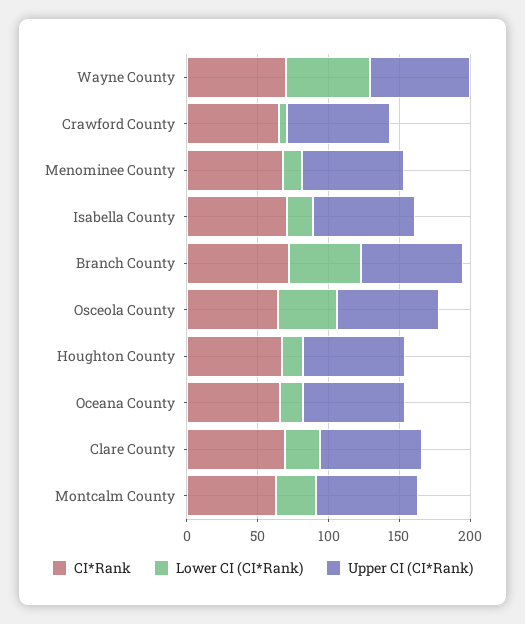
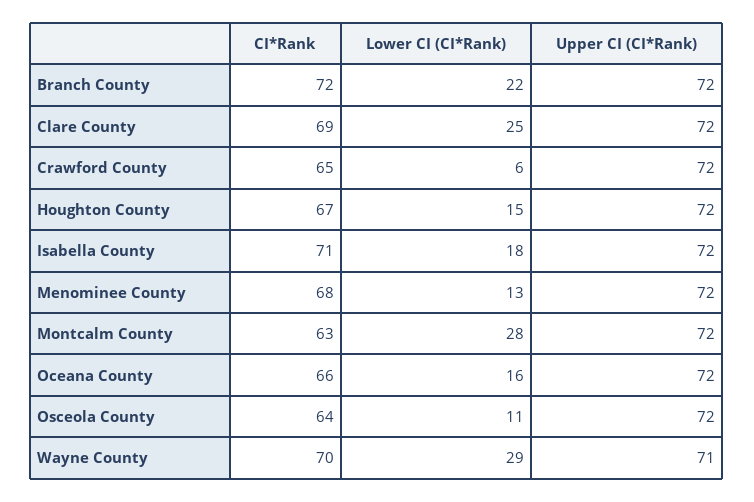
  {
    "CI*Rank": {
      "Wayne County": 70,
      "Crawford County": 65,
      "Menominee County": 68,
      "Isabella County": 71,
      "Branch County": 72,
      "Osceola County": 64,
      "Houghton County": 67,
      "Oceana County": 66,
      "Clare County": 69,
      "Montcalm County": 63
    },
    "Lower CI (CI*Rank)": {
-     "Wayne County": 60,
+     "Wayne County": 29,
      "Crawford County": 6,
      "Menominee County": 13,
      "Isabella County": 18,
-     "Branch County": 50,
+     "Branch County": 22,
-     "Osceola County": 40,
+     "Osceola County": 11,
      "Houghton County": 15,
      "Oceana County": 16,
      "Clare County": 25,
      "Montcalm County": 28
    },
    "Upper CI (CI*Rank)": {
      "Wayne County": 71,
      "Crawford County": 72,
      "Menominee County": 72,
      "Isabella County": 72,
      "Branch County": 72,
      "Osceola County": 72,
      "Houghton County": 72,
      "Oceana County": 72,
      "Clare County": 72,
      "Montcalm County": 72
    }
  }

